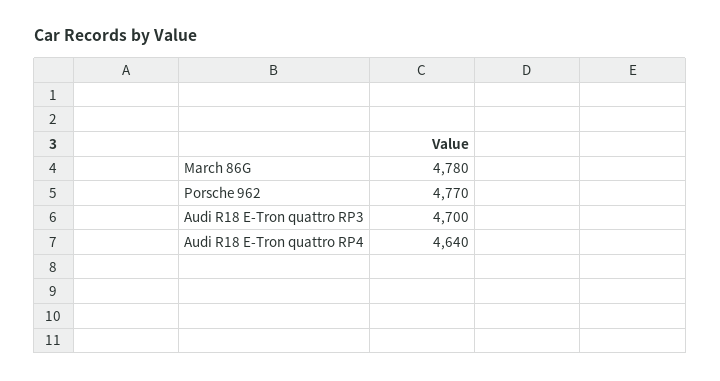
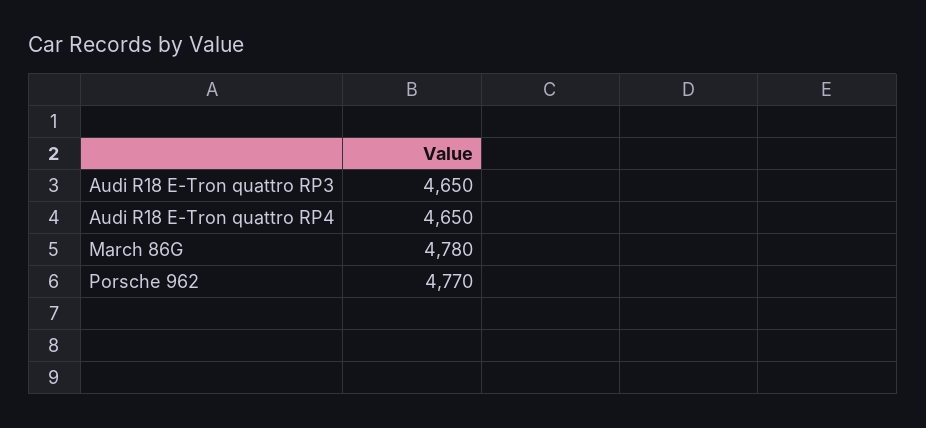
  {
    "March 86G": 4780,
    "Porsche 962": 4770,
-   "Audi R18 E-Tron quattro RP3": 4700,
+   "Audi R18 E-Tron quattro RP3": 4650,
-   "Audi R18 E-Tron quattro RP4": 4640
+   "Audi R18 E-Tron quattro RP4": 4650
  }

